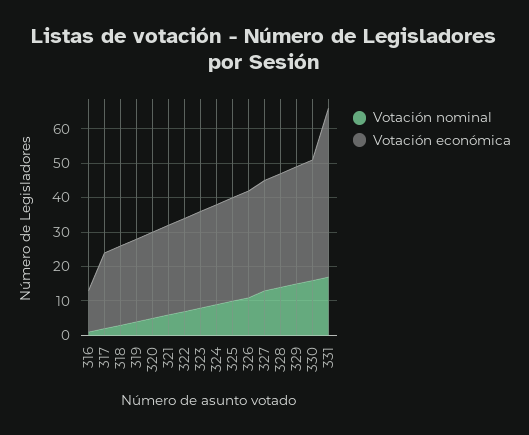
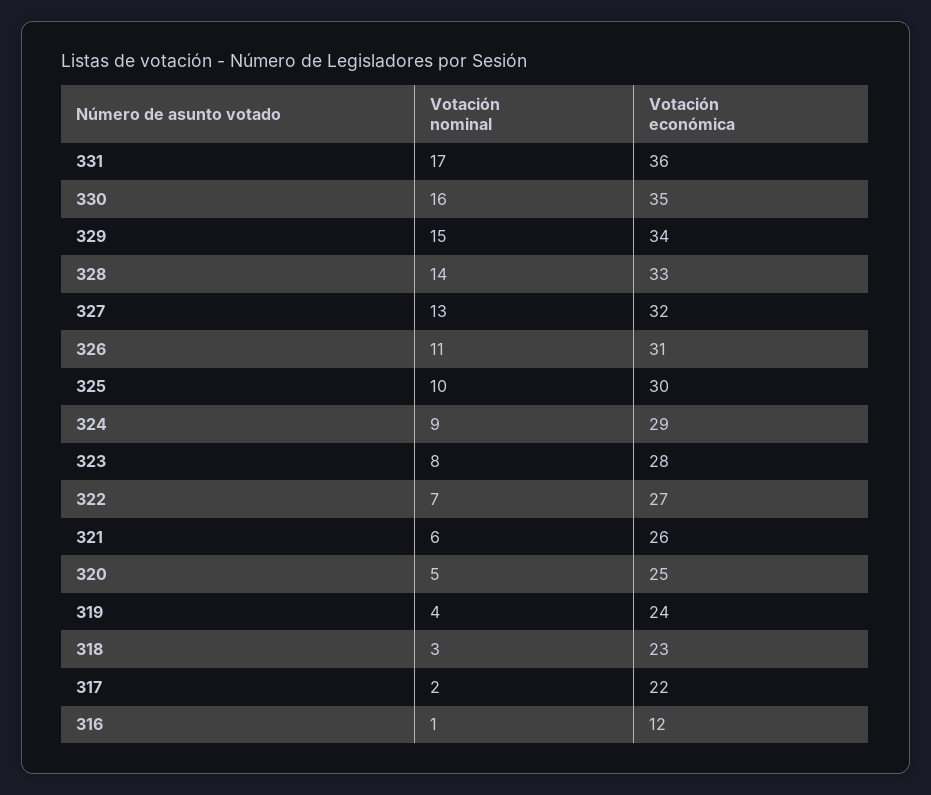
  {
    "Votación nominal": {
      "316": 1,
      "317": 2,
      "318": 3,
      "319": 4,
      "320": 5,
      "321": 6,
      "322": 7,
      "323": 8,
      "324": 9,
      "325": 10,
      "326": 11,
      "327": 13,
      "328": 14,
      "329": 15,
      "330": 16,
      "331": 17
    },
    "Votación económica": {
      "316": 12,
      "317": 22,
      "318": 23,
      "319": 24,
      "320": 25,
      "321": 26,
      "322": 27,
      "323": 28,
      "324": 29,
      "325": 30,
      "326": 31,
      "327": 32,
      "328": 33,
      "329": 34,
      "330": 35,
-     "331": 50
+     "331": 36
    }
  }

